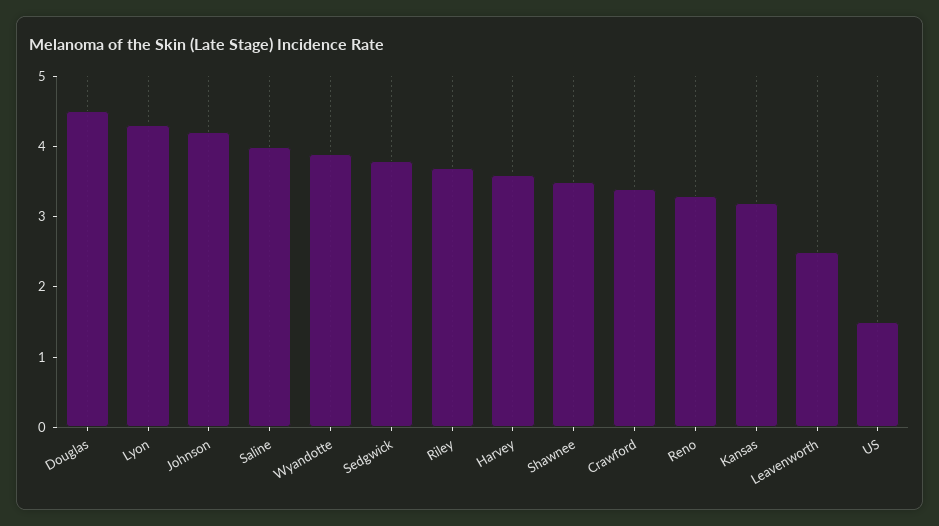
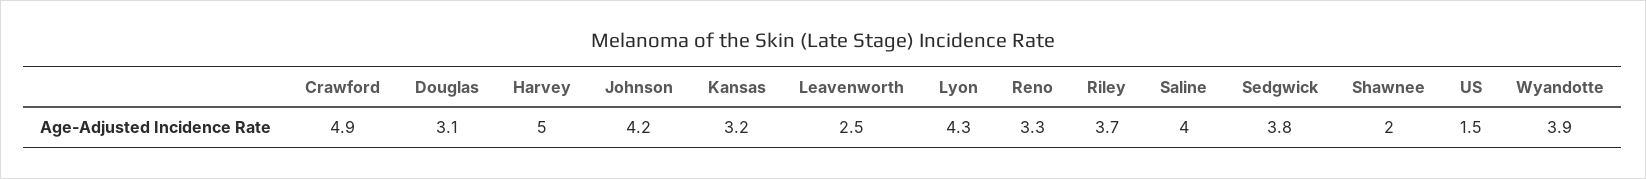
  {
-   "Douglas": 4.5,
+   "Douglas": 3.1,
    "Lyon": 4.3,
    "Johnson": 4.2,
    "Saline": 4,
    "Wyandotte": 3.9,
    "Sedgwick": 3.8,
    "Riley": 3.7,
-   "Harvey": 3.5,
+   "Harvey": 5,
-   "Shawnee": 3.5,
+   "Shawnee": 2,
-   "Crawford": 3.5,
+   "Crawford": 4.9,
    "Reno": 3.3,
    "Kansas": 3.2,
    "Leavenworth": 2.5,
    "US": 1.5
  }

